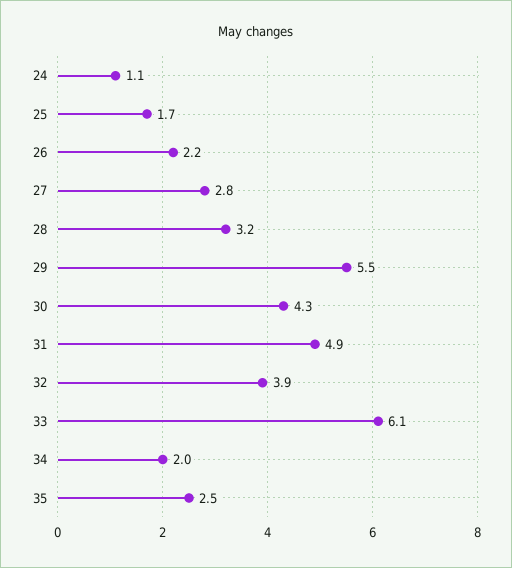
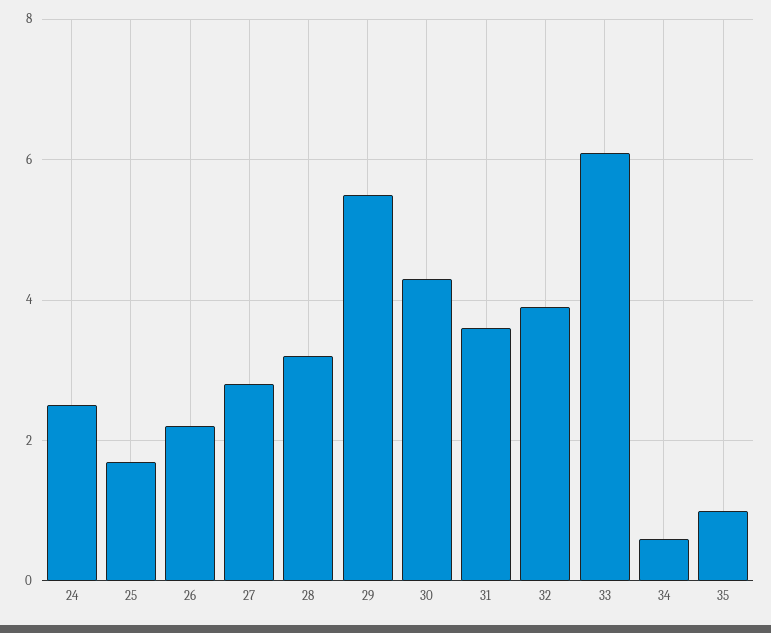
  {
-   "24": 1.1,
+   "24": 2.5,
    "25": 1.7,
    "26": 2.2,
    "27": 2.8,
    "28": 3.2,
    "29": 5.5,
    "30": 4.3,
-   "31": 4.9,
+   "31": 3.5,
    "32": 3.9,
    "33": 6.1,
-   "34": 2,
+   "34": 0.5,
-   "35": 2.5
+   "35": 1
  }

